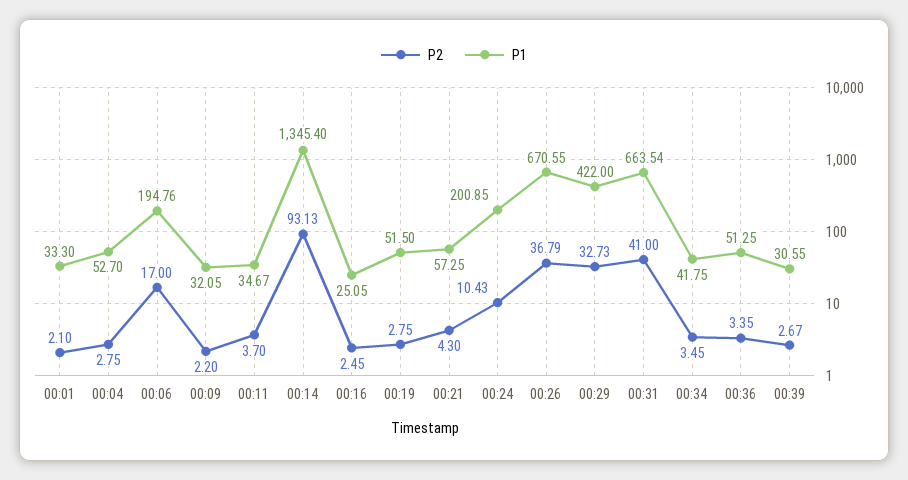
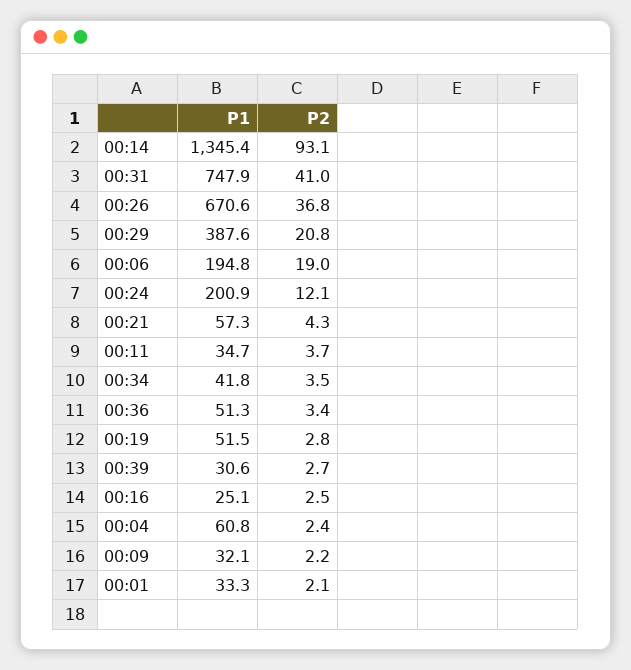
  {
    "P2": {
      "00:01": 2.1,
-     "00:04": 2.75,
+     "00:04": 2.4,
-     "00:06": 17,
+     "00:06": 19,
      "00:09": 2.2,
      "00:11": 3.7,
      "00:14": 93.13,
      "00:16": 2.45,
      "00:19": 2.75,
      "00:21": 4.3,
-     "00:24": 10.43,
+     "00:24": 12.1,
      "00:26": 36.79,
-     "00:29": 32.73,
+     "00:29": 20.8,
      "00:31": 41,
      "00:34": 3.45,
      "00:36": 3.35,
      "00:39": 2.67
    },
    "P1": {
      "00:01": 33.3,
-     "00:04": 52.7,
+     "00:04": 60.8,
      "00:06": 194.76,
      "00:09": 32.05,
      "00:11": 34.67,
      "00:14": 1345.4,
      "00:16": 25.05,
      "00:19": 51.5,
      "00:21": 57.25,
      "00:24": 200.85,
      "00:26": 670.55,
-     "00:29": 422,
+     "00:29": 387.6,
-     "00:31": 663.54,
+     "00:31": 747.9,
      "00:34": 41.75,
      "00:36": 51.25,
      "00:39": 30.55
    }
  }

